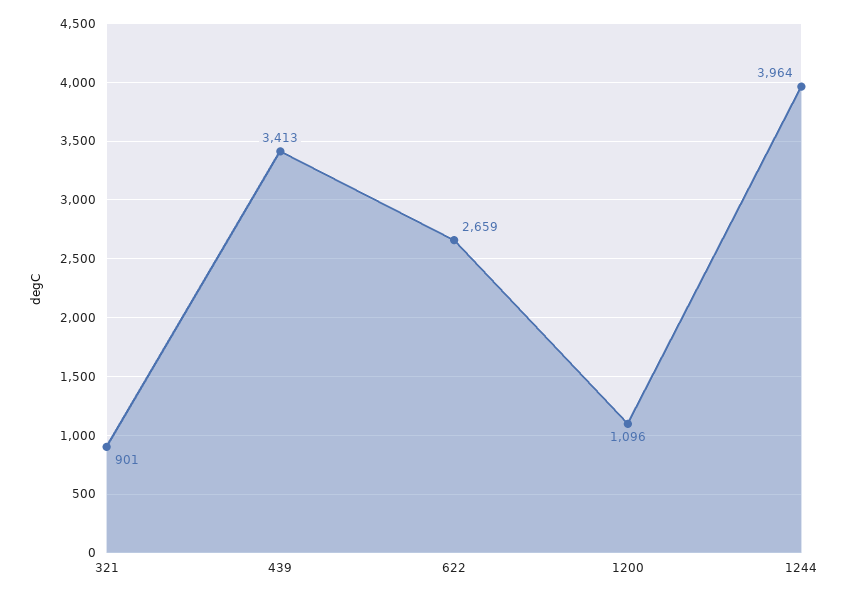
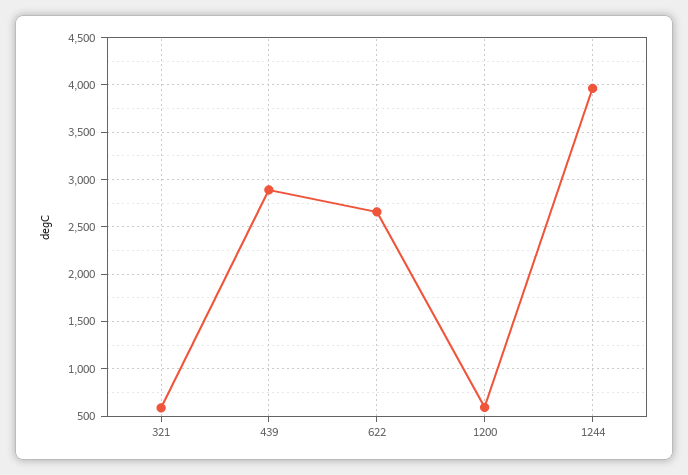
  {
-   "321": 901,
+   "321": 600,
-   "439": 3413,
+   "439": 2900,
    "622": 2659,
-   "1200": 1096,
+   "1200": 600,
    "1244": 3964
  }

